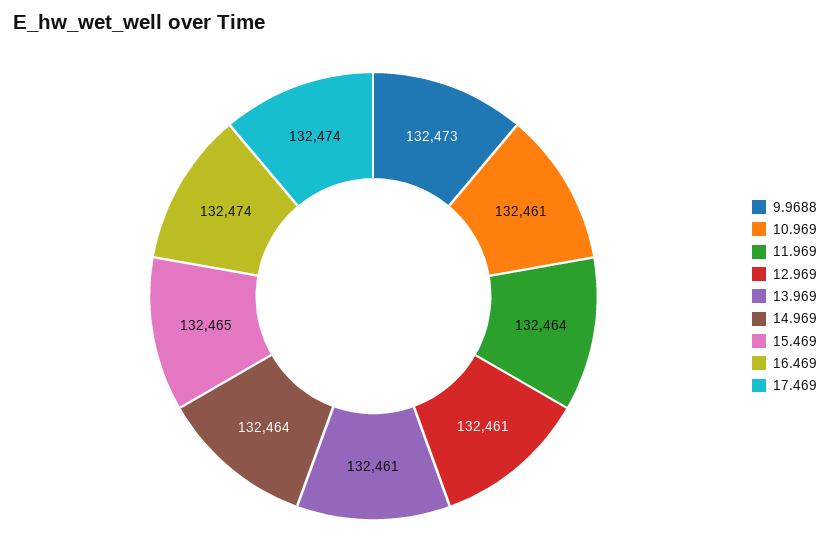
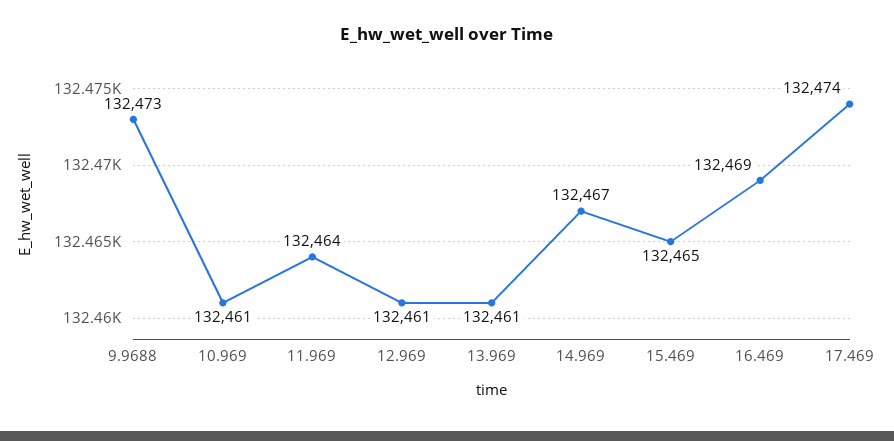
  {
    "9.9688": 132473,
    "10.969": 132461,
    "11.969": 132464,
    "12.969": 132461,
    "13.969": 132461,
-   "14.969": 132464,
+   "14.969": 132467,
    "15.469": 132465,
-   "16.469": 132474,
+   "16.469": 132469,
    "17.469": 132474
  }

